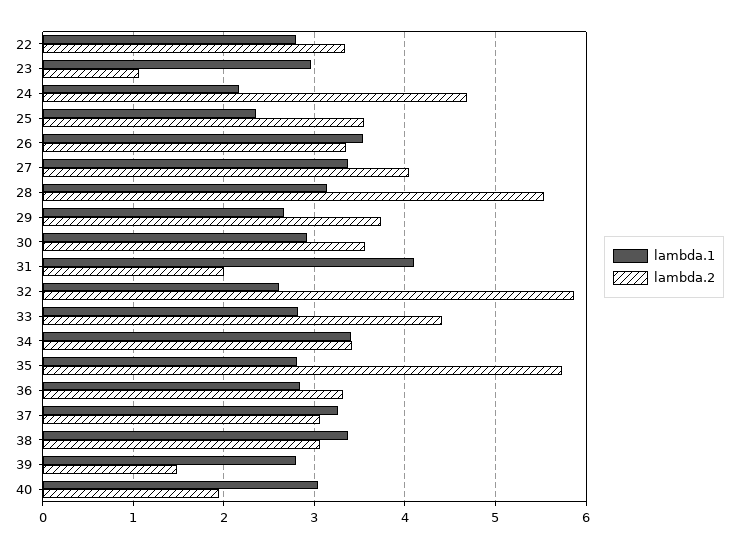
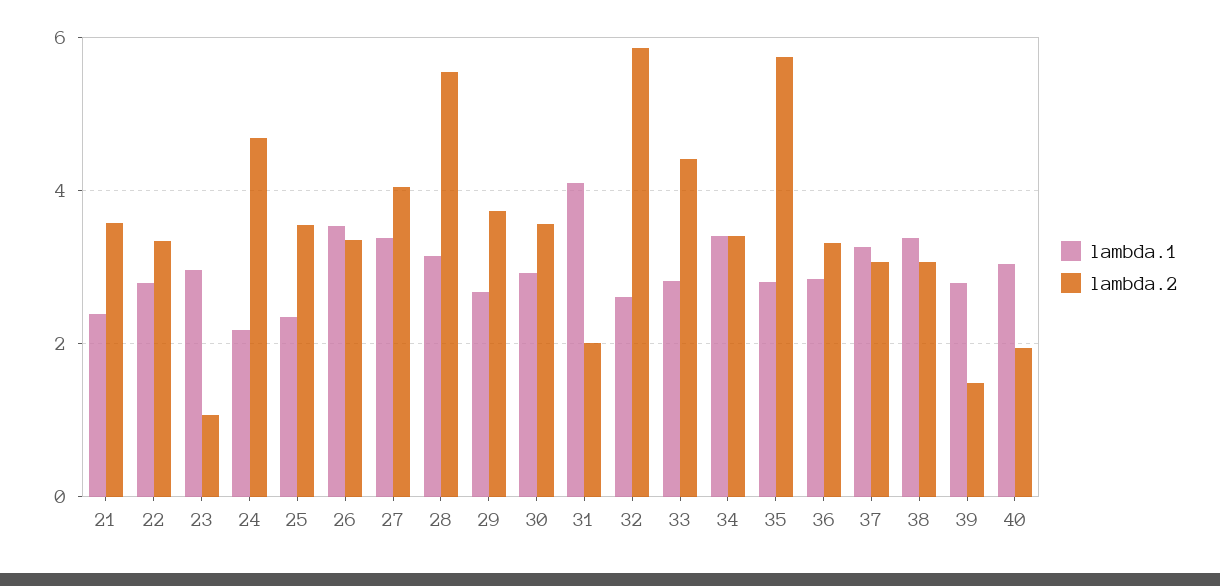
  {
    "lambda.1": {
      "22": 2.8,
      "23": 3,
      "24": 2.2,
      "25": 2.4,
      "26": 3.5,
      "27": 3.4,
      "28": 3.1,
      "29": 2.7,
      "30": 2.9,
      "31": 4.1,
      "32": 2.6,
      "33": 2.8,
      "34": 3.4,
      "35": 2.8,
      "36": 2.8,
      "37": 3.3,
      "38": 3.4,
      "39": 2.8,
-     "40": 3
+     "40": 3,
+     "21": 2.4
    },
    "lambda.2": {
      "22": 3.3,
      "23": 1.1,
      "24": 4.7,
      "25": 3.5,
      "26": 3.3,
      "27": 4,
      "28": 5.5,
      "29": 3.7,
      "30": 3.6,
      "31": 2,
      "32": 5.9,
      "33": 4.4,
      "34": 3.4,
      "35": 5.7,
      "36": 3.3,
      "37": 3.1,
      "38": 3.1,
      "39": 1.5,
-     "40": 1.9
+     "40": 1.9,
+     "21": 3.6
    }
  }

